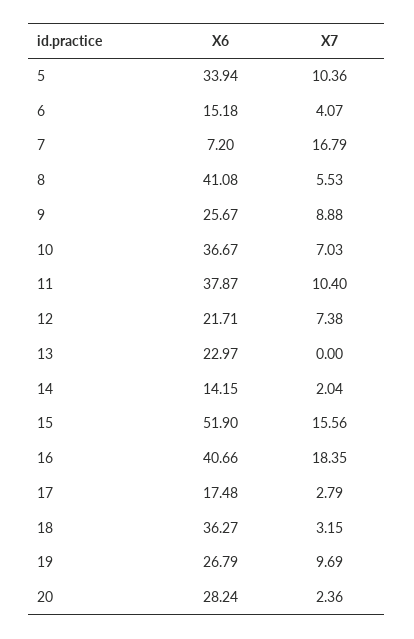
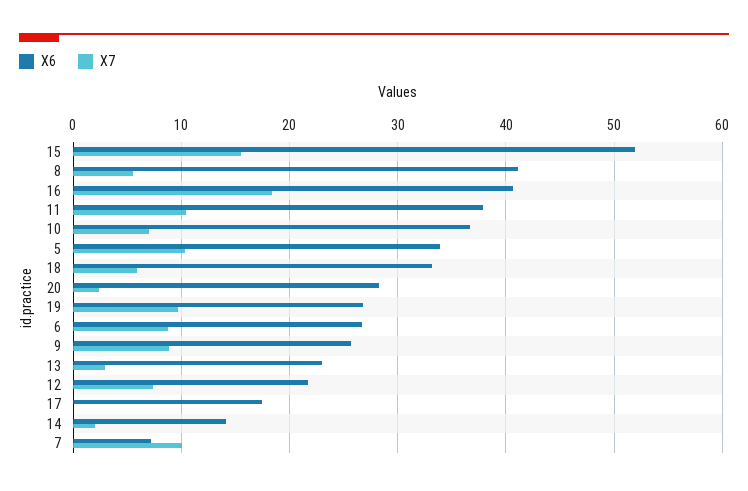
  {
    "X6": {
      "5": 33.94,
-     "6": 15.18,
+     "6": 27,
      "7": 7.2,
      "8": 41.08,
      "9": 25.67,
      "10": 36.67,
      "11": 37.87,
      "12": 21.71,
      "13": 22.97,
      "14": 14.15,
      "15": 51.9,
      "16": 40.66,
      "17": 17.48,
-     "18": 36.27,
+     "18": 33,
      "19": 26.79,
      "20": 28.24
    },
    "X7": {
      "5": 10.36,
-     "6": 4.07,
+     "6": 9,
-     "7": 16.79,
+     "7": 10,
      "8": 5.53,
      "9": 8.88,
      "10": 7.03,
      "11": 10.4,
      "12": 7.38,
-     "13": 0,
+     "13": 3,
      "14": 2.04,
      "15": 15.56,
      "16": 18.35,
-     "17": 2.79,
+     "17": 0,
-     "18": 3.15,
+     "18": 6,
      "19": 9.69,
      "20": 2.36
    }
  }

